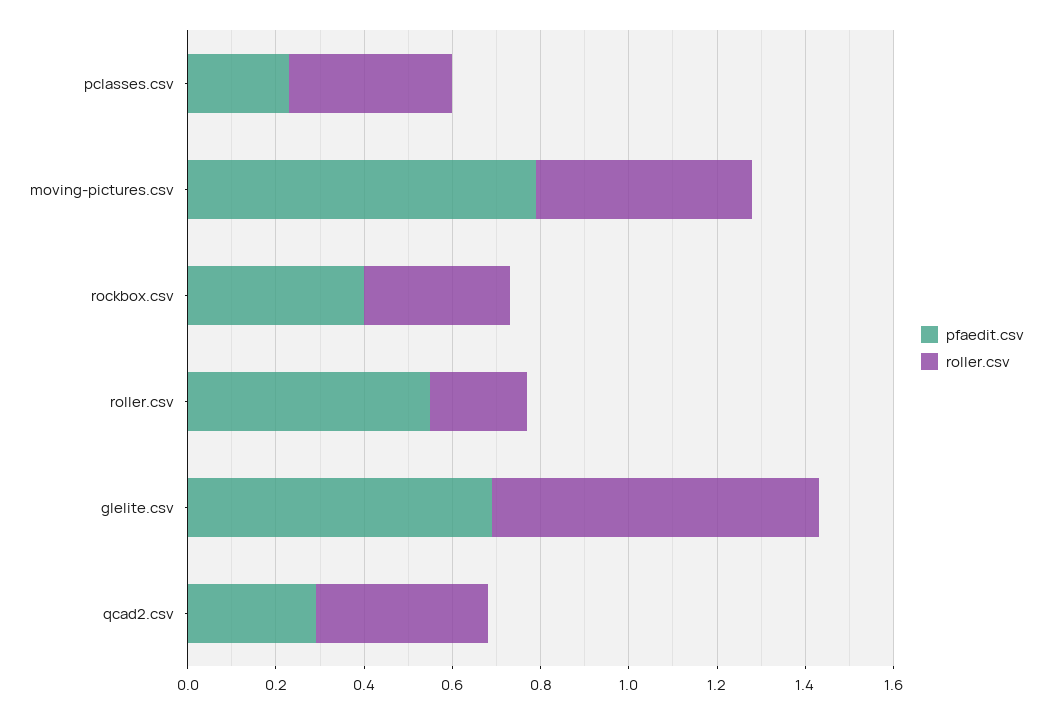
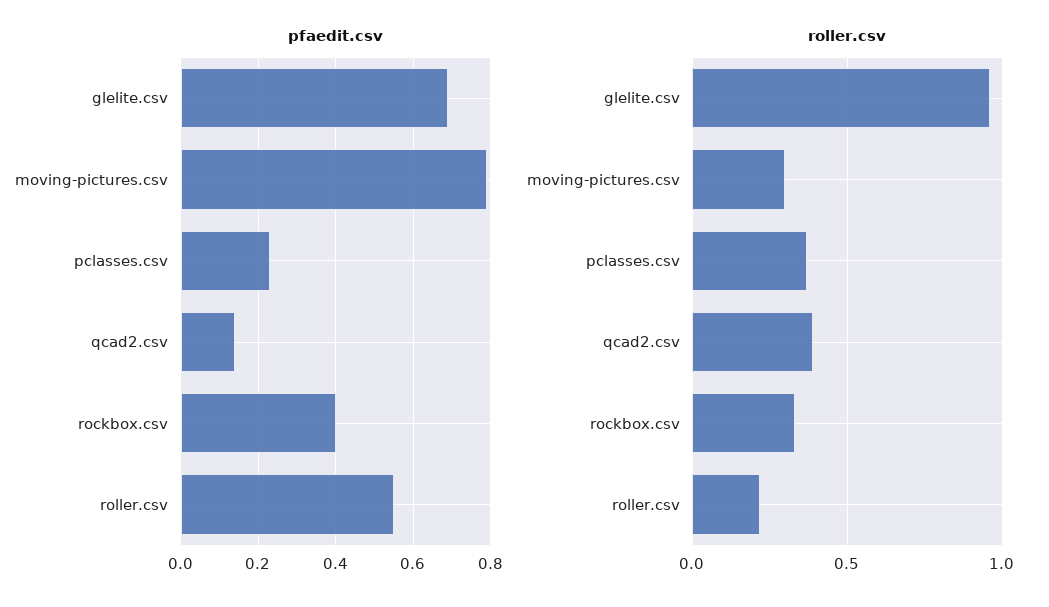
  {
    "pfaedit.csv": {
      "pclasses.csv": 0.25,
      "moving-pictures.csv": 0.8,
      "rockbox.csv": 0.4,
      "roller.csv": 0.55,
      "glelite.csv": 0.7,
-     "qcad2.csv": 0.3
+     "qcad2.csv": 0.15
    },
    "roller.csv": {
      "pclasses.csv": 0.35,
-     "moving-pictures.csv": 0.5,
+     "moving-pictures.csv": 0.3,
      "rockbox.csv": 0.35,
      "roller.csv": 0.2,
-     "glelite.csv": 0.75,
+     "glelite.csv": 0.95,
      "qcad2.csv": 0.4
    }
  }

